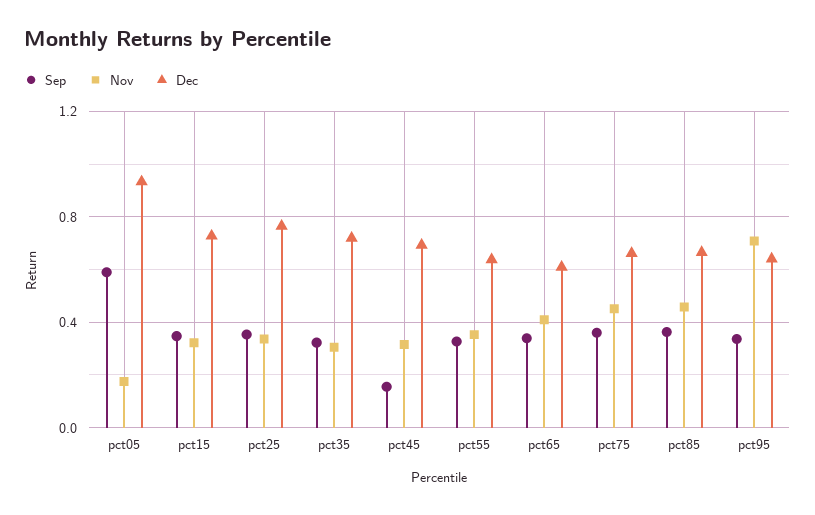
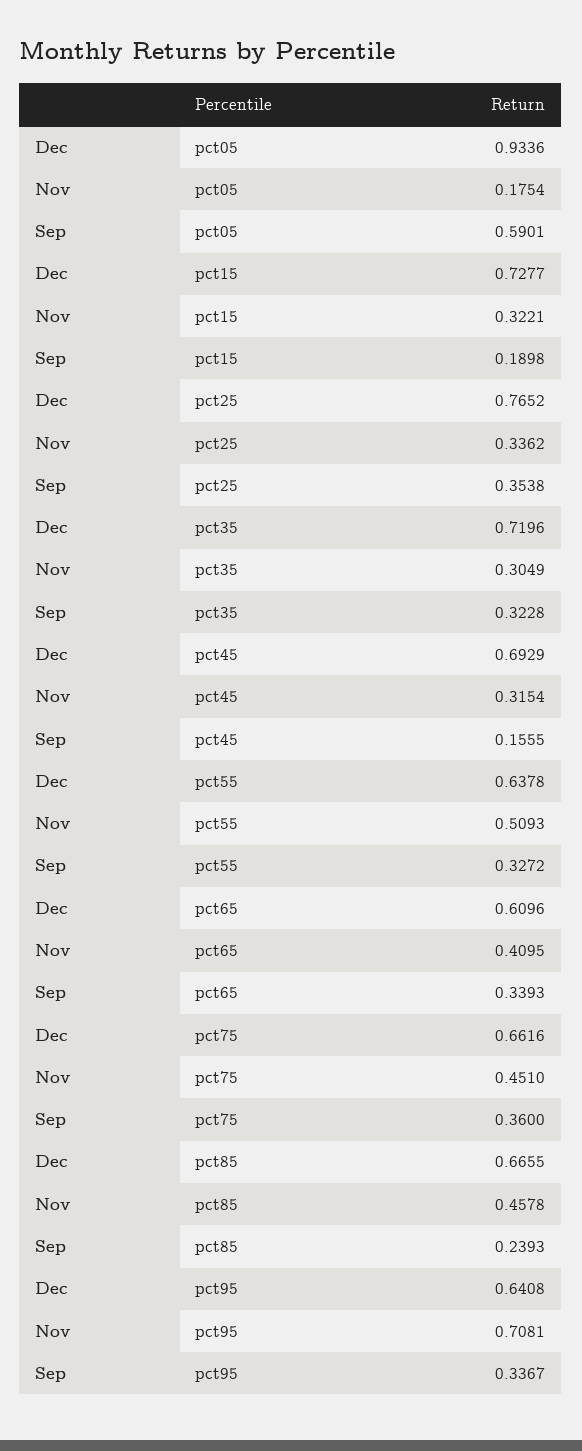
  {
    "Sep": {
      "pct05": 0.5901,
-     "pct15": 0.35,
+     "pct15": 0.1898,
      "pct25": 0.3538,
      "pct35": 0.3228,
      "pct45": 0.1555,
      "pct55": 0.3272,
      "pct65": 0.3393,
      "pct75": 0.36,
-     "pct85": 0.35,
+     "pct85": 0.2393,
      "pct95": 0.3367
    },
    "Nov": {
      "pct05": 0.1754,
      "pct15": 0.3221,
      "pct25": 0.3362,
      "pct35": 0.3049,
      "pct45": 0.3154,
-     "pct55": 0.35,
+     "pct55": 0.5093,
      "pct65": 0.4095,
      "pct75": 0.451,
      "pct85": 0.4578,
      "pct95": 0.7081
    },
    "Dec": {
      "pct05": 0.9336,
      "pct15": 0.7277,
      "pct25": 0.7652,
      "pct35": 0.7196,
      "pct45": 0.6929,
      "pct55": 0.6378,
      "pct65": 0.6096,
      "pct75": 0.6616,
      "pct85": 0.6655,
      "pct95": 0.6408
    }
  }

